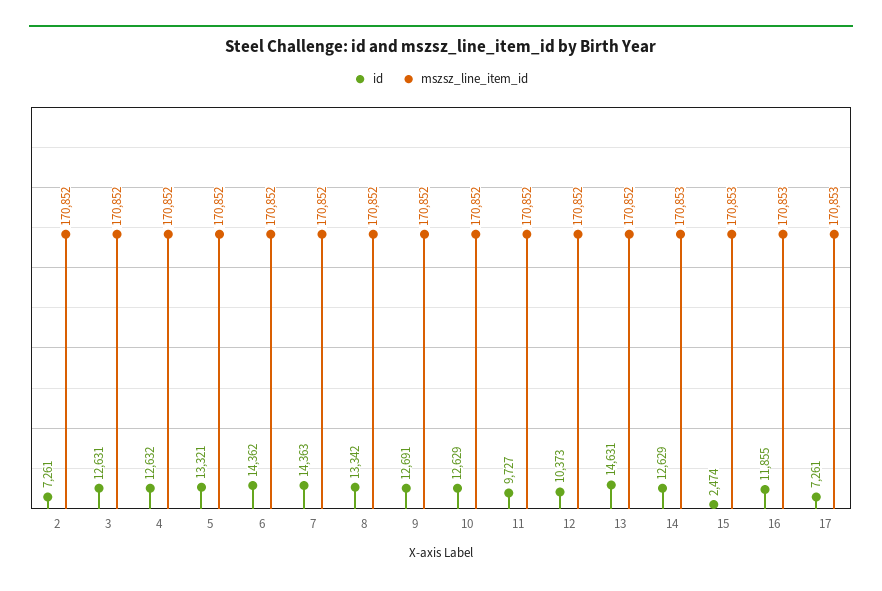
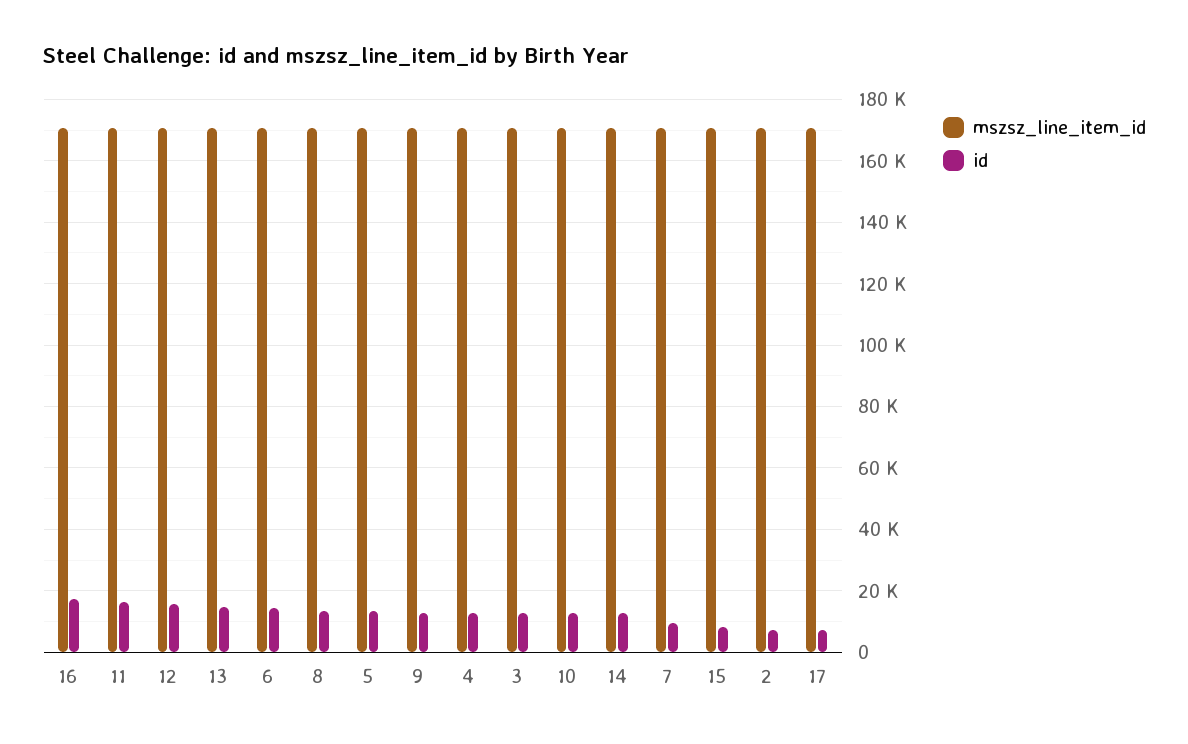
  {
    "id": {
      "2": 7261,
      "3": 12631,
      "4": 12632,
      "5": 13321,
      "6": 14362,
-     "7": 14363,
+     "7": 10000,
      "8": 13342,
      "9": 12691,
      "10": 12629,
-     "11": 9727,
+     "11": 16000,
-     "12": 10373,
+     "12": 16000,
      "13": 14631,
      "14": 12629,
-     "15": 2474,
+     "15": 8000,
-     "16": 11855,
+     "16": 18000,
      "17": 7261
    },
    "mszsz_line_item_id": {
      "2": 170852,
      "3": 170852,
      "4": 170852,
      "5": 170852,
      "6": 170852,
      "7": 170852,
      "8": 170852,
      "9": 170852,
      "10": 170852,
      "11": 170852,
      "12": 170852,
      "13": 170852,
      "14": 170853,
      "15": 170853,
      "16": 170853,
      "17": 170853
    }
  }

